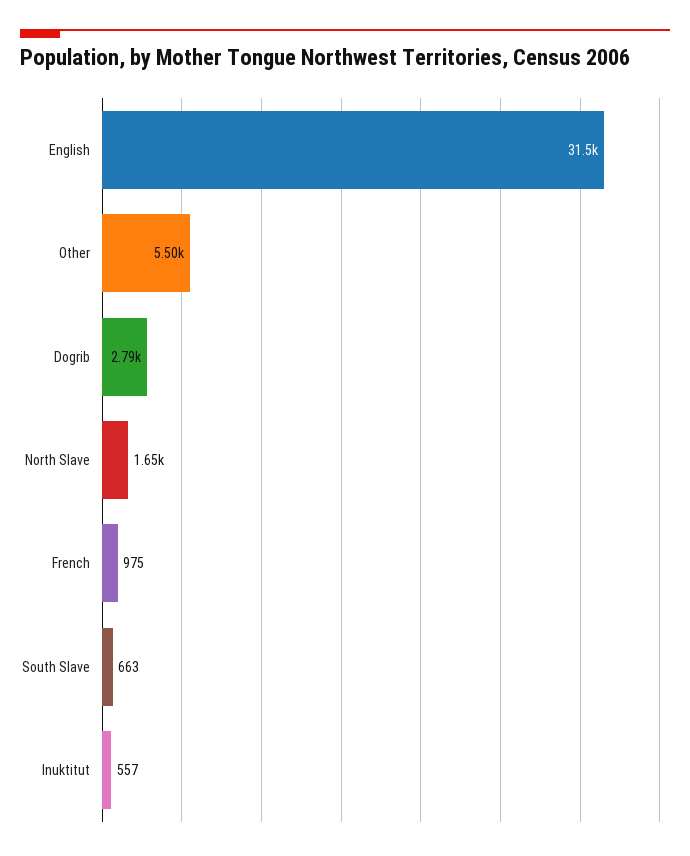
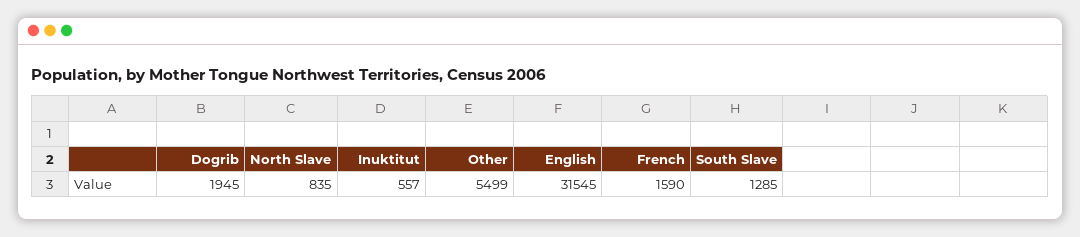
  {
    "English": 31545,
    "Other": 5499,
-   "Dogrib": 2790,
+   "Dogrib": 1945,
-   "North Slave": 1650,
+   "North Slave": 835,
-   "French": 975,
+   "French": 1590,
-   "South Slave": 663,
+   "South Slave": 1285,
    "Inuktitut": 557
  }

